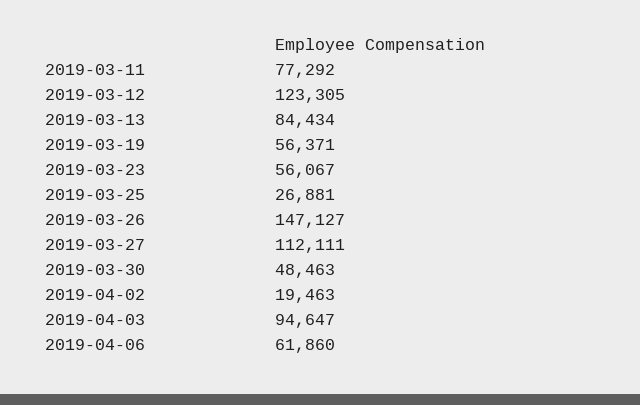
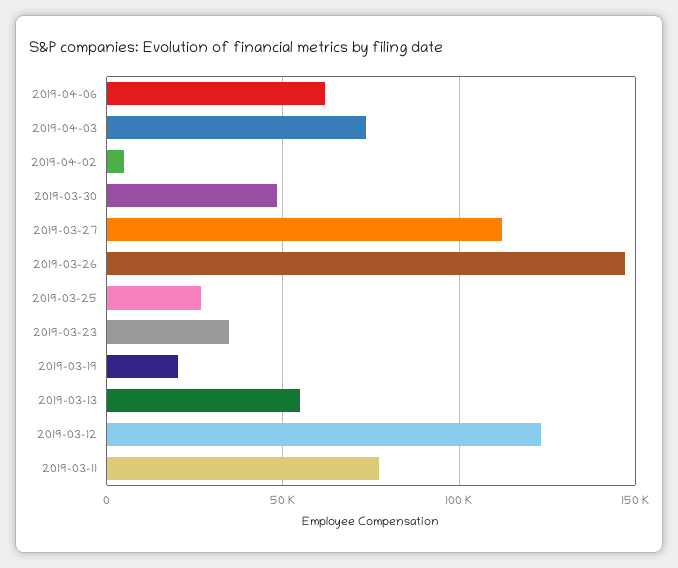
  {
    "2019-03-11": 77292,
    "2019-03-12": 123305,
-   "2019-03-13": 84434,
+   "2019-03-13": 55000,
-   "2019-03-19": 56371,
+   "2019-03-19": 20000,
-   "2019-03-23": 56067,
+   "2019-03-23": 35000,
    "2019-03-25": 26881,
    "2019-03-26": 147127,
    "2019-03-27": 112111,
    "2019-03-30": 48463,
-   "2019-04-02": 19463,
+   "2019-04-02": 5000,
-   "2019-04-03": 94647,
+   "2019-04-03": 75000,
    "2019-04-06": 61860
  }

